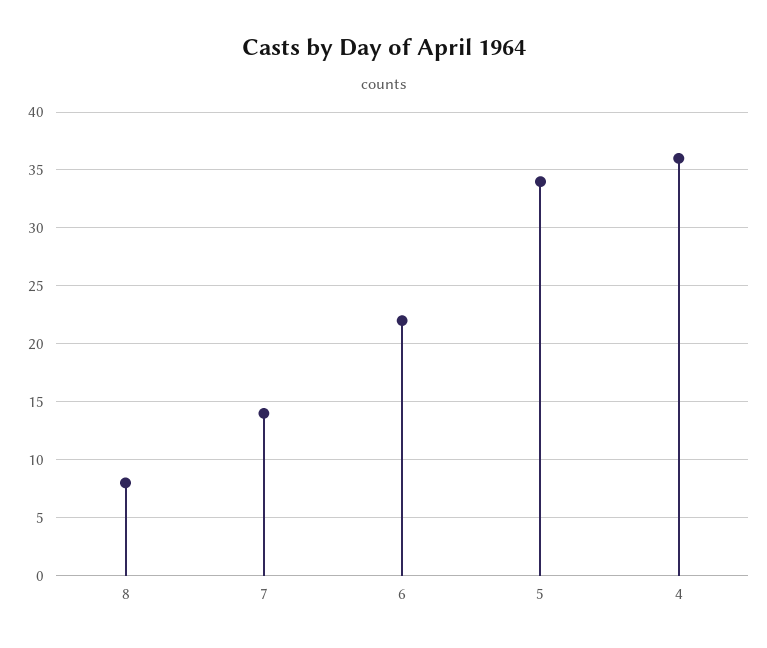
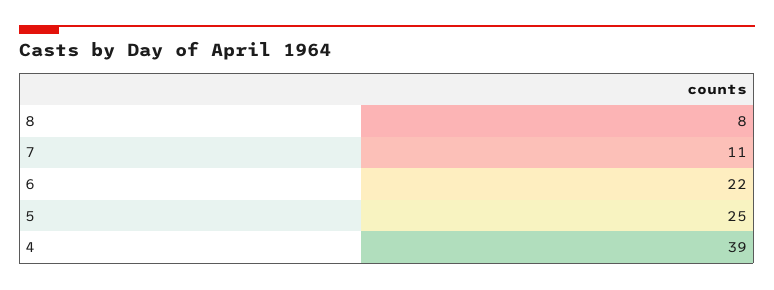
  {
    "8": 8,
-   "7": 14,
+   "7": 11,
    "6": 22,
-   "5": 34,
+   "5": 25,
-   "4": 36
+   "4": 39
  }

